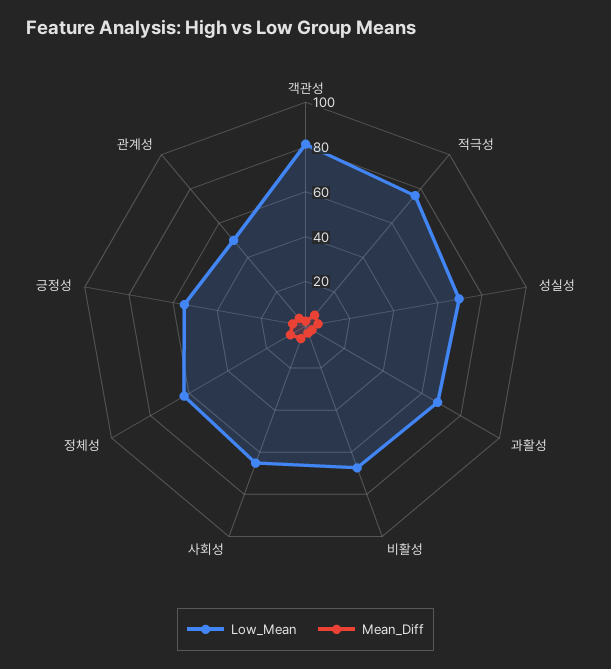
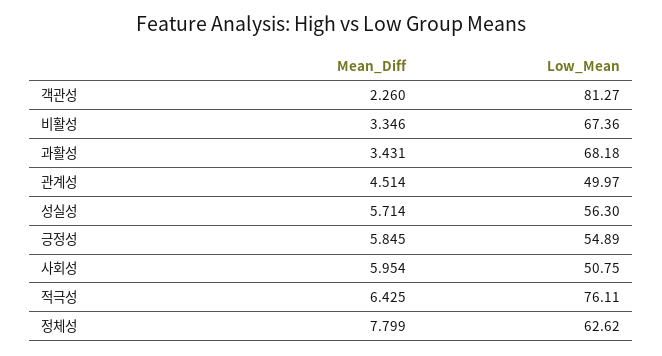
  {
    "Low_Mean": {
      "객관성": 81.27,
      "적극성": 76.11,
-     "성실성": 70,
+     "성실성": 56.3,
      "과활성": 68.18,
      "비활성": 67.36,
-     "사회성": 65,
+     "사회성": 50.75,
      "정체성": 62.62,
      "긍정성": 54.89,
      "관계성": 49.97
    },
    "Mean_Diff": {
      "객관성": 2.26,
      "적극성": 6.425,
      "성실성": 5.714,
      "과활성": 3.431,
      "비활성": 3.346,
      "사회성": 5.954,
      "정체성": 7.799,
      "긍정성": 5.845,
      "관계성": 4.514
    }
  }

